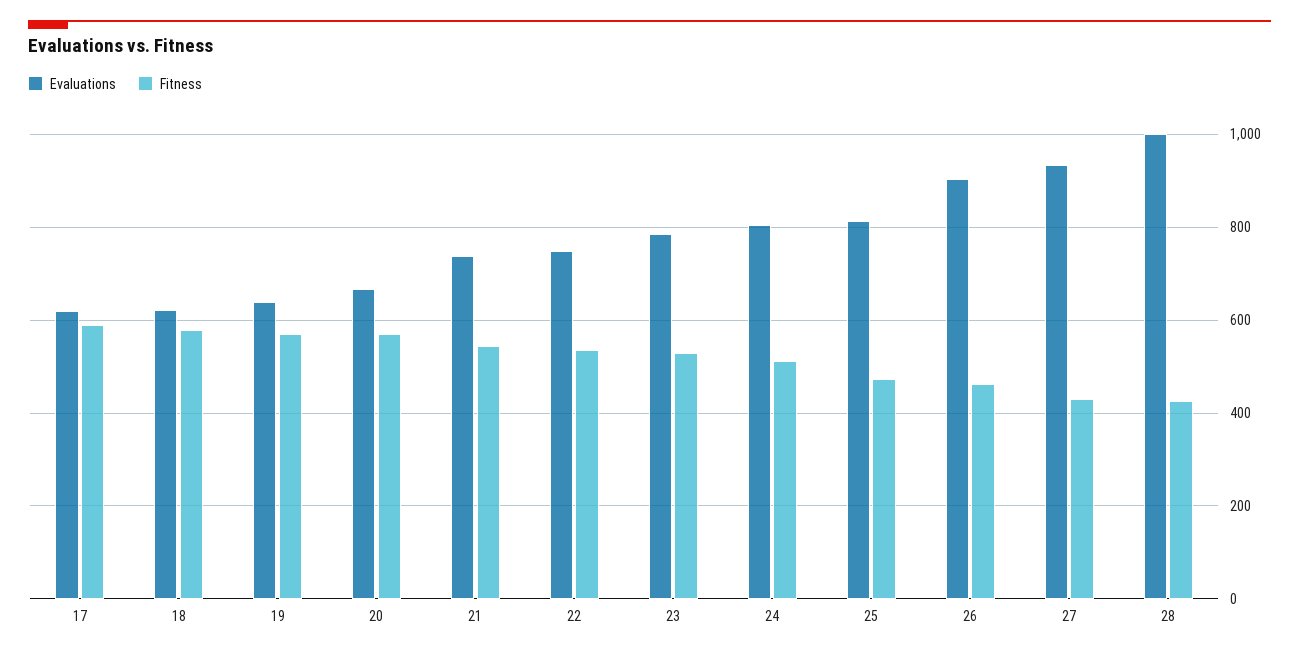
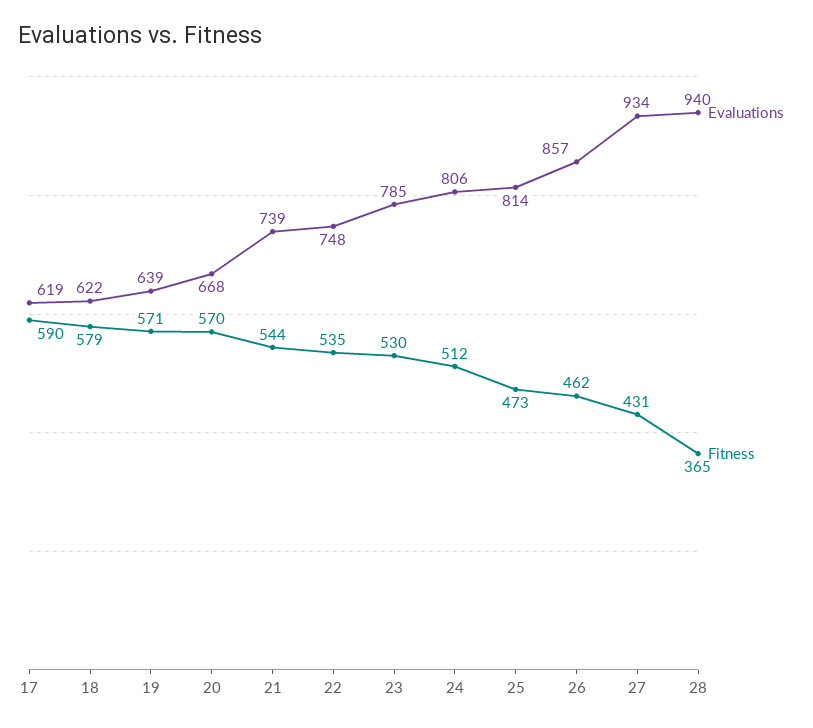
  {
    "Evaluations": {
      "17": 619,
      "18": 622,
      "19": 639,
      "20": 668,
      "21": 739,
      "22": 748,
      "23": 785,
      "24": 806,
      "25": 814,
-     "26": 900,
+     "26": 857,
      "27": 934,
-     "28": 1000
+     "28": 940
    },
    "Fitness": {
      "17": 590,
      "18": 579,
      "19": 571,
      "20": 570,
      "21": 544,
      "22": 535,
      "23": 530,
      "24": 512,
      "25": 473,
      "26": 462,
      "27": 431,
-     "28": 420
+     "28": 365
    }
  }

